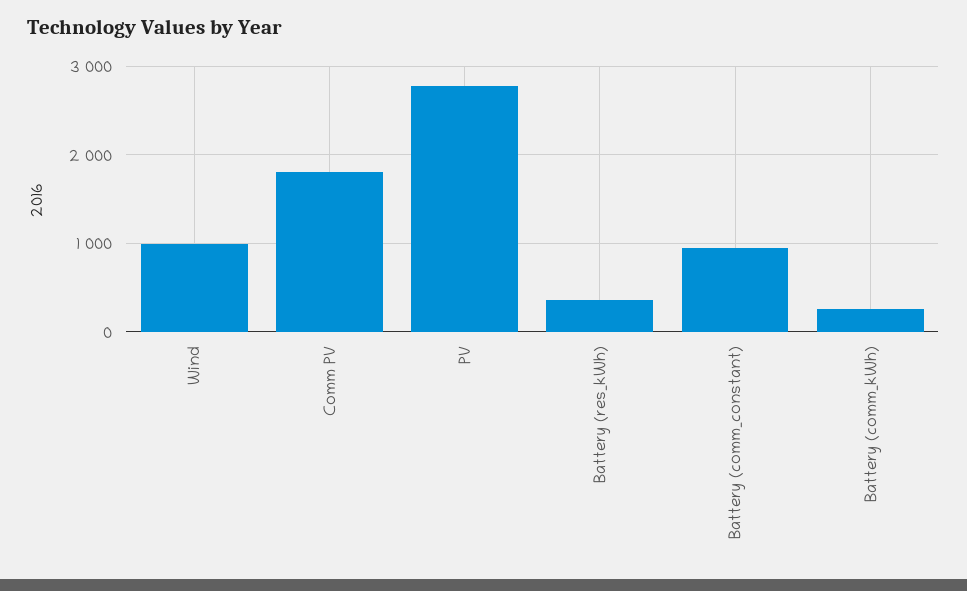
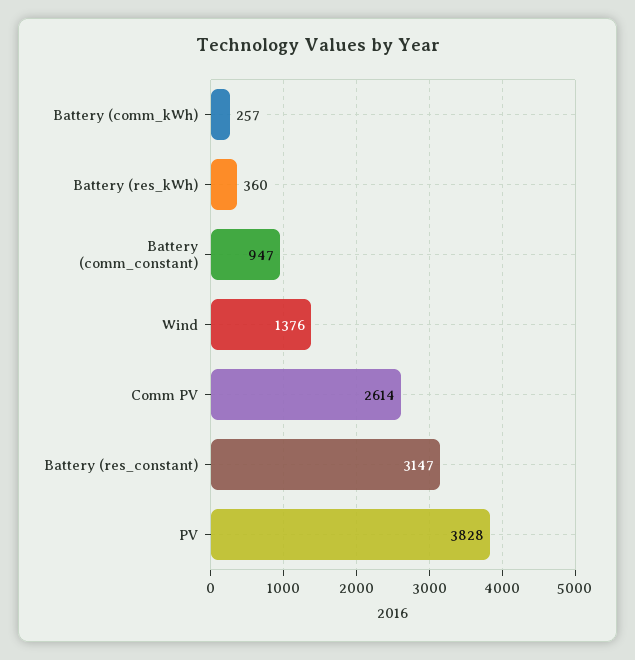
  {
-   "Wind": 1000,
+   "Wind": 1376,
-   "Comm PV": 1800,
+   "Comm PV": 2614,
-   "PV": 2800,
+   "PV": 3828,
    "Battery (res_kWh)": 360,
    "Battery (comm_constant)": 947,
-   "Battery (comm_kWh)": 257
+   "Battery (comm_kWh)": 257,
+   "Battery (res_constant)": 3147
  }

